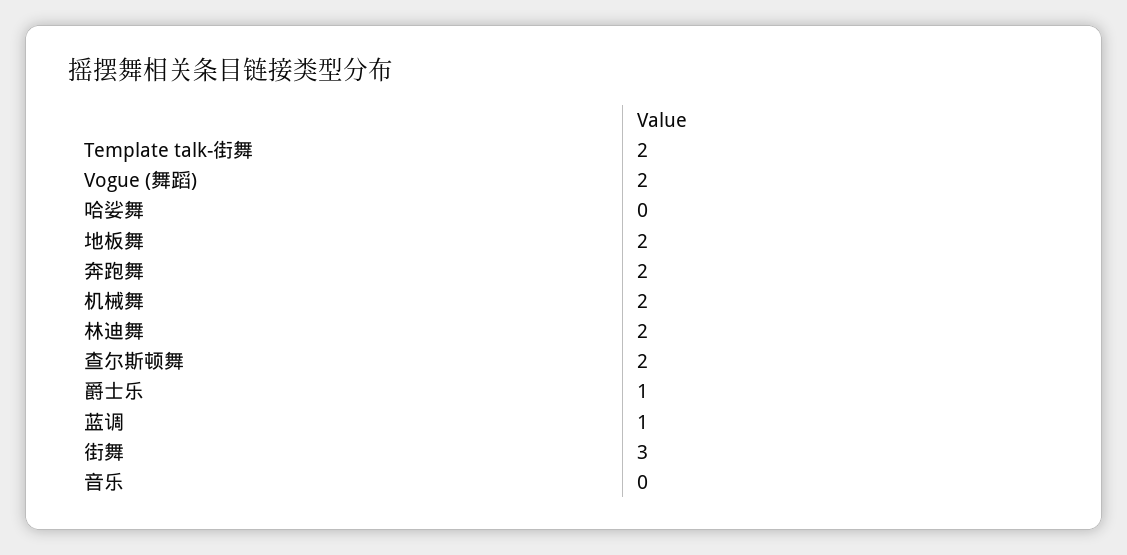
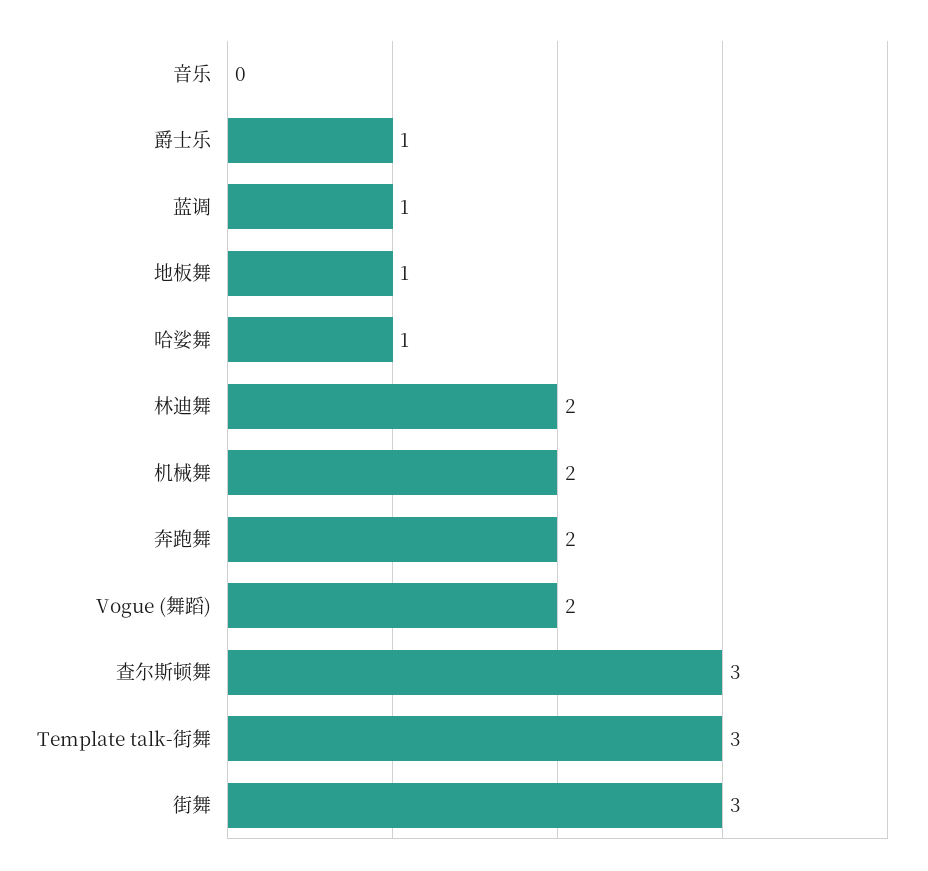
  {
-   "Template talk-街舞": 2,
+   "Template talk-街舞": 3,
    "Vogue (舞蹈)": 2,
-   "哈娑舞": 0,
+   "哈娑舞": 1,
-   "地板舞": 2,
+   "地板舞": 1,
    "奔跑舞": 2,
    "机械舞": 2,
    "林迪舞": 2,
-   "查尔斯顿舞": 2,
+   "查尔斯顿舞": 3,
    "爵士乐": 1,
    "蓝调": 1,
    "街舞": 3,
    "音乐": 0
  }

